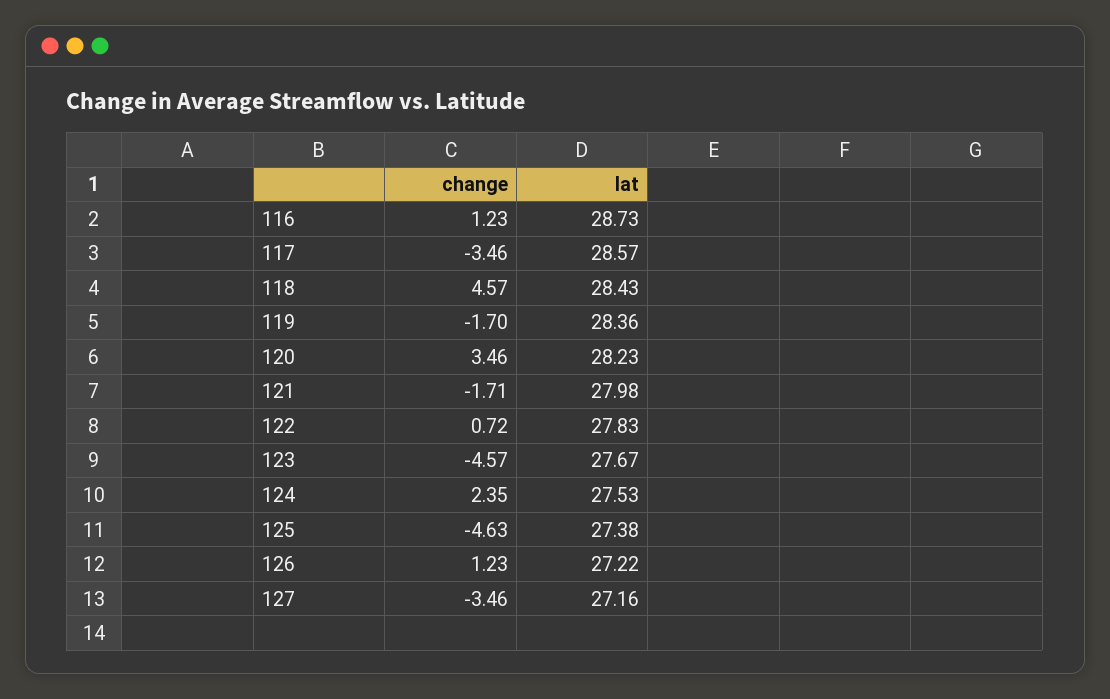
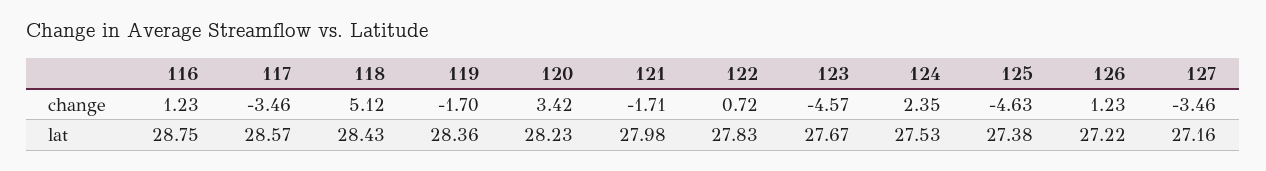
  {
    "change": {
      "116": 1.23,
      "117": -3.46,
-     "118": 4.57,
+     "118": 5.12,
      "119": -1.7,
-     "120": 3.46,
+     "120": 3.42,
      "121": -1.71,
      "122": 0.72,
      "123": -4.57,
      "124": 2.35,
      "125": -4.63,
      "126": 1.23,
      "127": -3.46
    },
    "lat": {
-     "116": 28.73,
+     "116": 28.75,
      "117": 28.57,
      "118": 28.43,
      "119": 28.36,
      "120": 28.23,
      "121": 27.98,
      "122": 27.83,
      "123": 27.67,
      "124": 27.53,
      "125": 27.38,
      "126": 27.22,
      "127": 27.16
    }
  }

